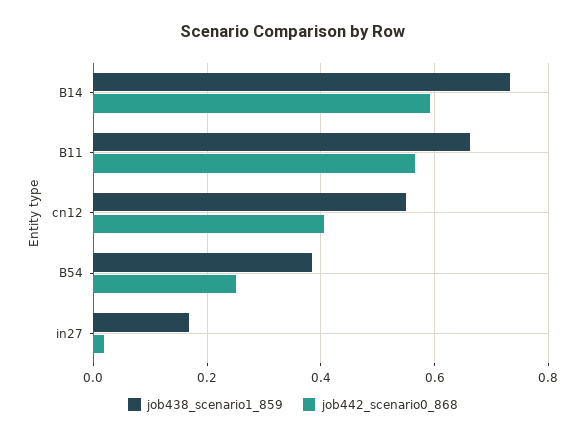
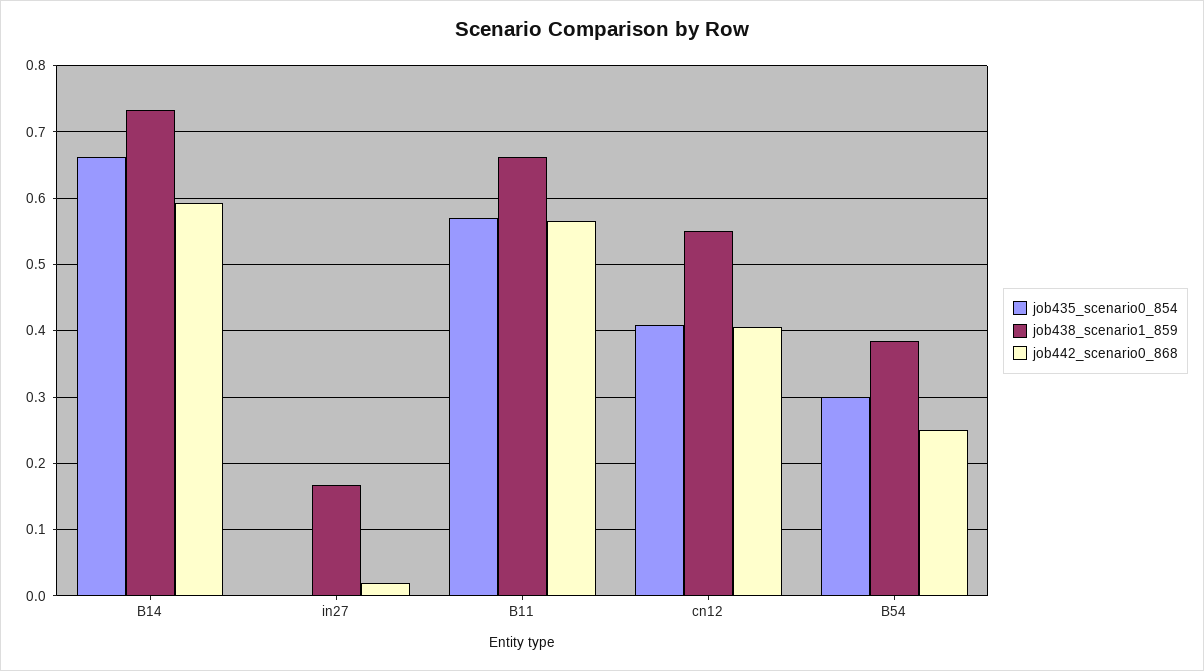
  {
    "job438_scenario1_859": {
      "B14": 0.73,
      "B11": 0.66,
      "cn12": 0.55,
      "B54": 0.38,
      "in27": 0.17
    },
    "job442_scenario0_868": {
      "B14": 0.59,
      "B11": 0.57,
      "cn12": 0.41,
      "B54": 0.25,
      "in27": 0.02
-   }
+   },
+   "job435_scenario0_854": {
+     "B14": 0.66,
+     "in27": 0,
+     "B11": 0.57,
+     "cn12": 0.41,
+     "B54": 0.3
+   }
  }

